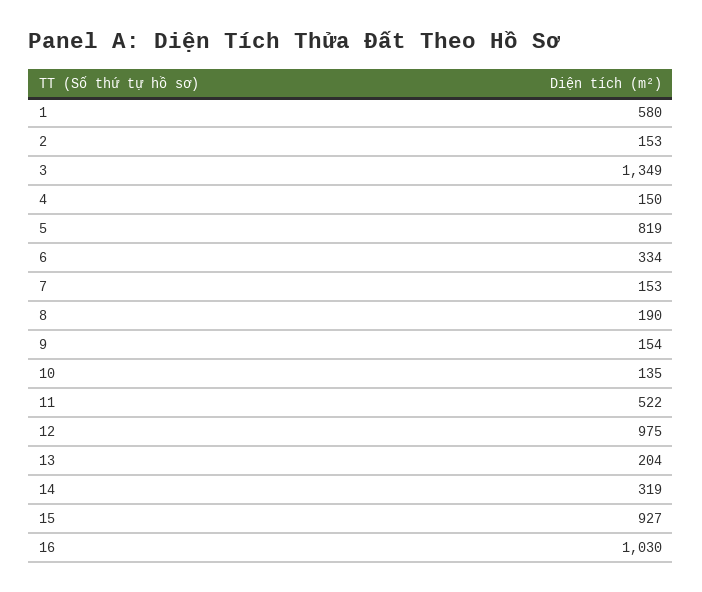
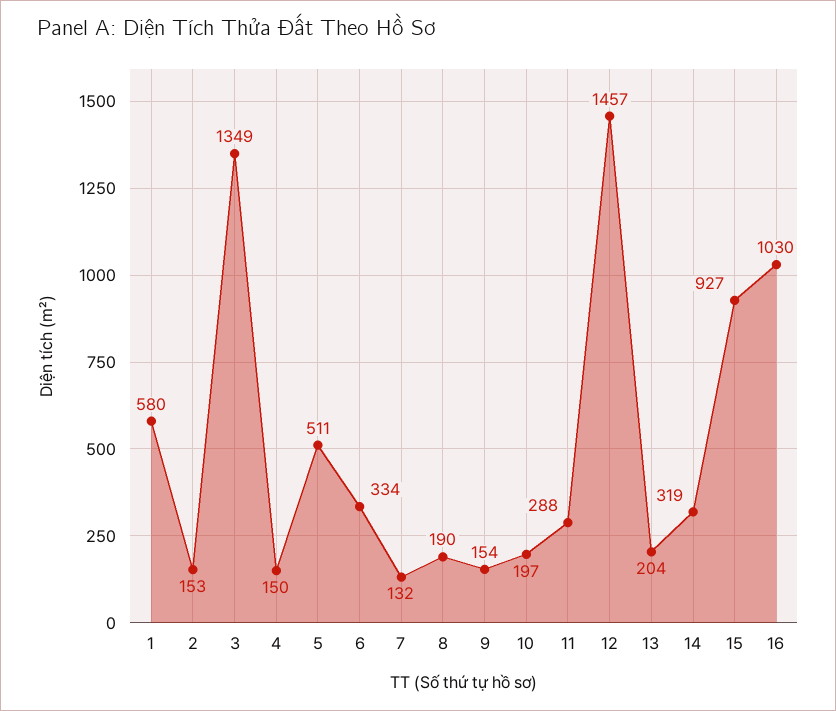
  {
    "1": 580,
    "2": 153,
    "3": 1349,
    "4": 150,
-   "5": 819,
+   "5": 511,
    "6": 334,
-   "7": 153,
+   "7": 132,
    "8": 190,
    "9": 154,
-   "10": 135,
+   "10": 197,
-   "11": 522,
+   "11": 288,
-   "12": 975,
+   "12": 1457,
    "13": 204,
    "14": 319,
    "15": 927,
    "16": 1030
  }

